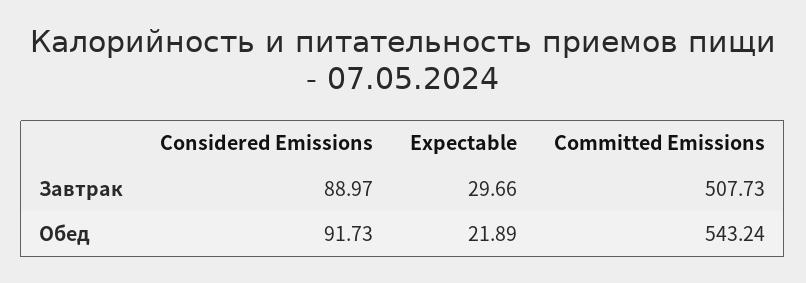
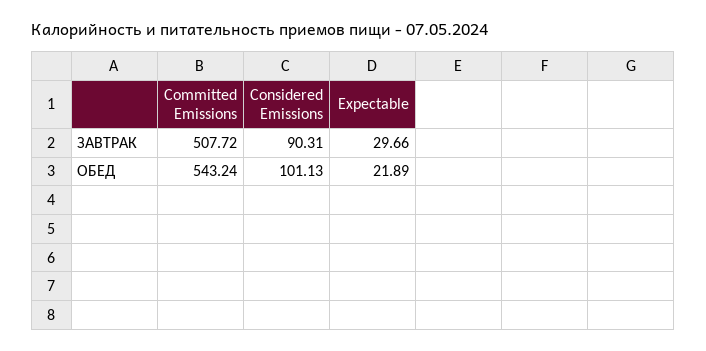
  {
    "Considered Emissions": {
-     "Завтрак": 88.97,
+     "Завтрак": 90.31,
-     "Обед": 91.73
+     "Обед": 101.13
    },
    "Expectable": {
      "Завтрак": 29.66,
      "Обед": 21.89
    },
    "Committed Emissions": {
-     "Завтрак": 507.73,
+     "Завтрак": 507.72,
      "Обед": 543.24
    }
  }

